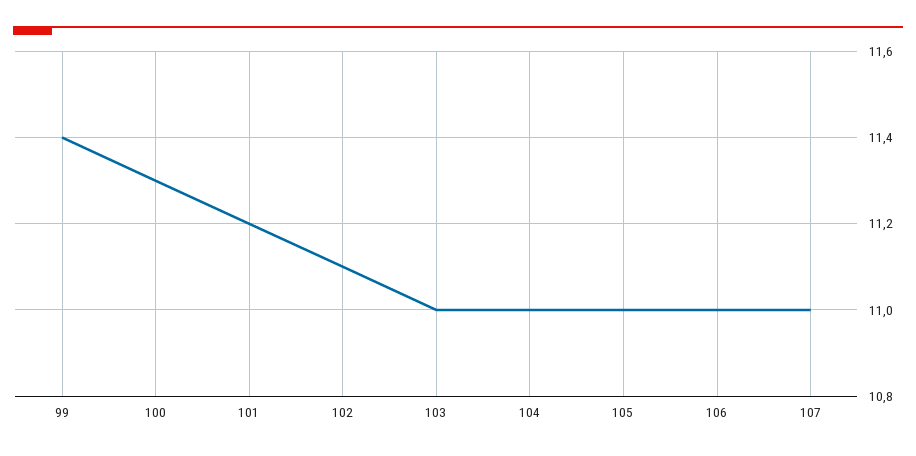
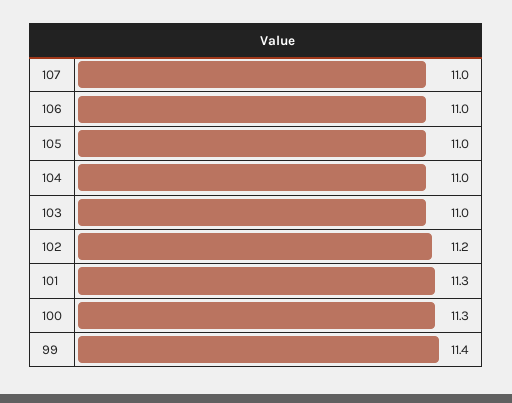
  {
    "99": 11.4,
    "100": 11.3,
-   "101": 11.2,
+   "101": 11.3,
-   "102": 11.1,
+   "102": 11.2,
    "103": 11,
    "104": 11,
    "105": 11,
    "106": 11,
    "107": 11
  }

